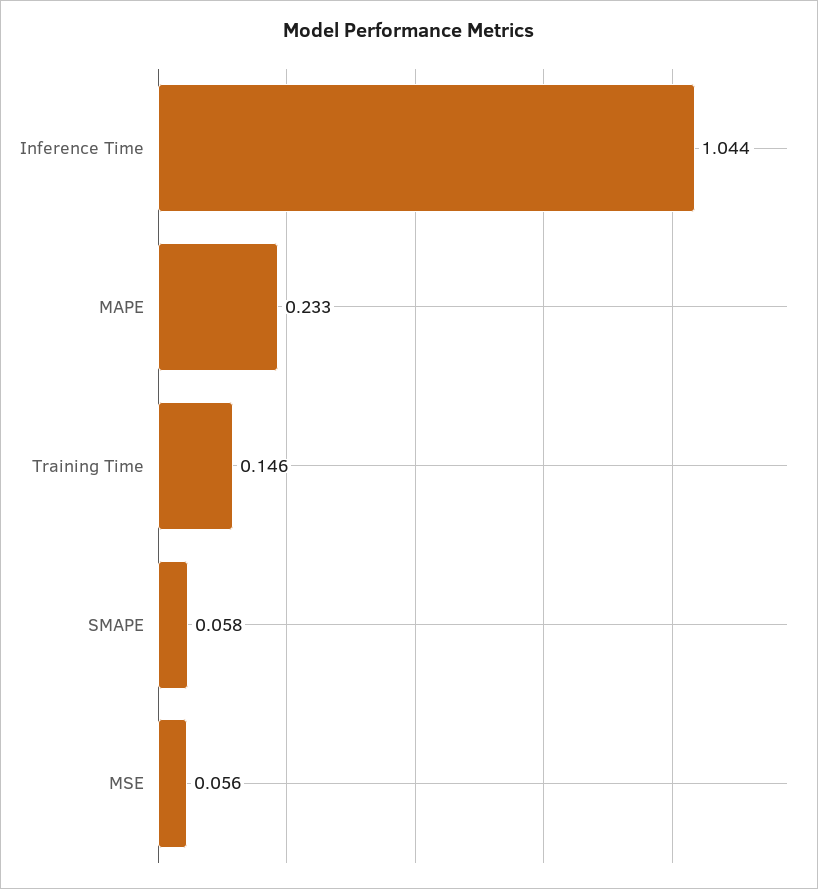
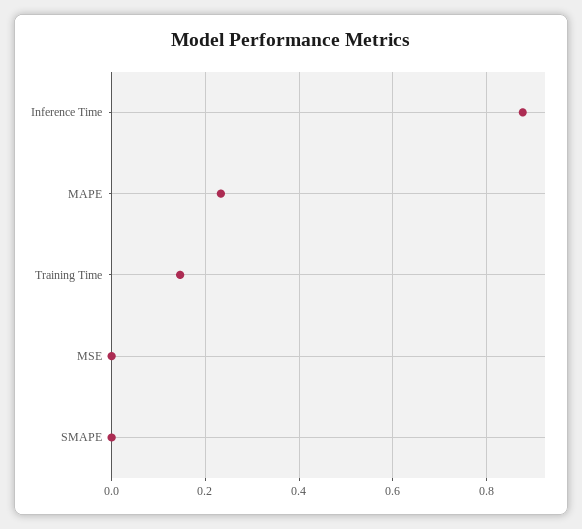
  {
-   "Inference Time": 1.044,
+   "Inference Time": 0.88,
    "MAPE": 0.233,
    "Training Time": 0.146,
-   "SMAPE": 0.058,
+   "SMAPE": 0,
-   "MSE": 0.056
+   "MSE": 0
  }

